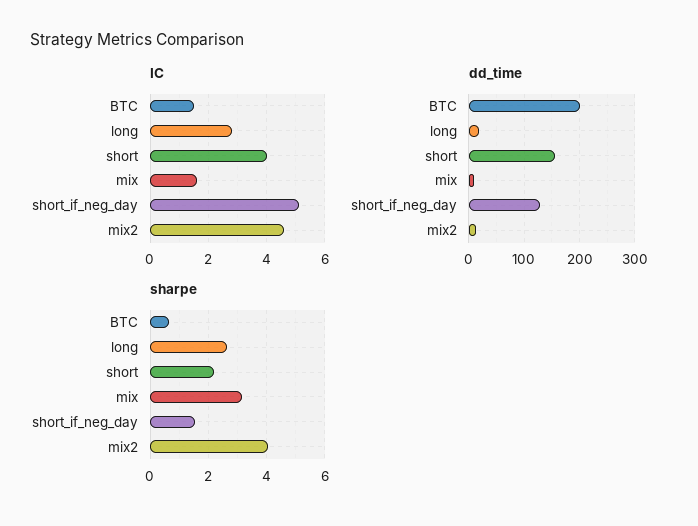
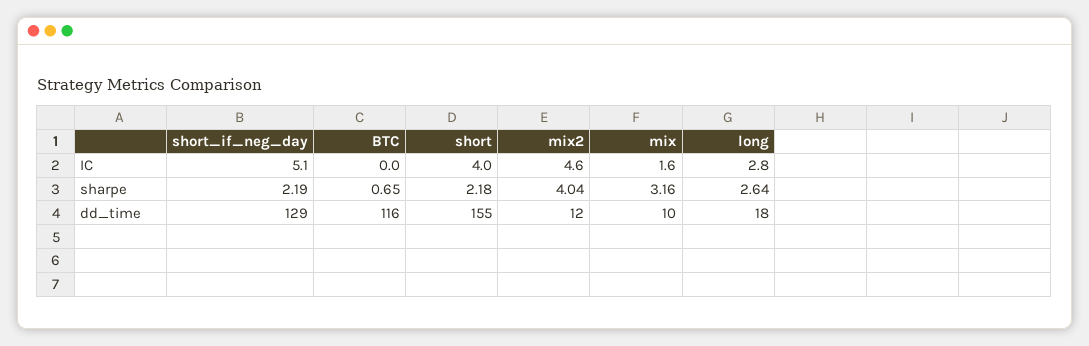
  {
    "IC": {
-     "BTC": 1.5,
+     "BTC": 0,
      "long": 2.8,
      "short": 4,
      "mix": 1.6,
      "short_if_neg_day": 5.1,
      "mix2": 4.6
    },
    "dd_time": {
-     "BTC": 200,
+     "BTC": 116,
      "long": 18,
      "short": 155,
      "mix": 10,
      "short_if_neg_day": 129,
      "mix2": 12
    },
    "sharpe": {
      "BTC": 0.65,
      "long": 2.64,
      "short": 2.18,
      "mix": 3.16,
-     "short_if_neg_day": 1.5,
+     "short_if_neg_day": 2.19,
      "mix2": 4.04
    }
  }

